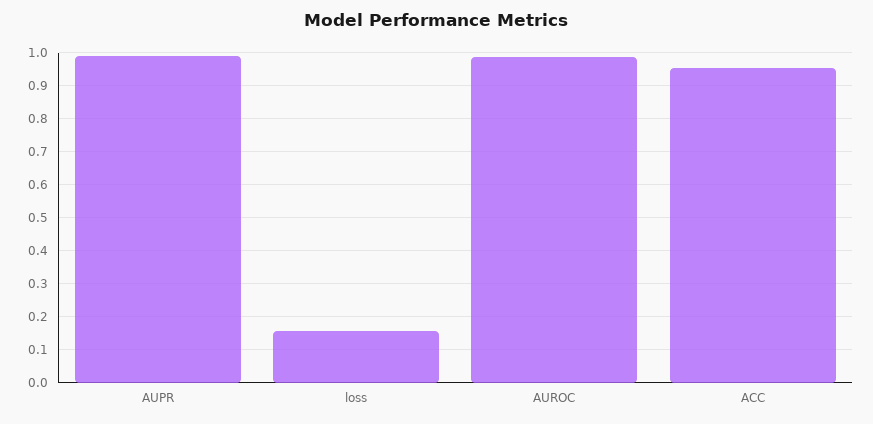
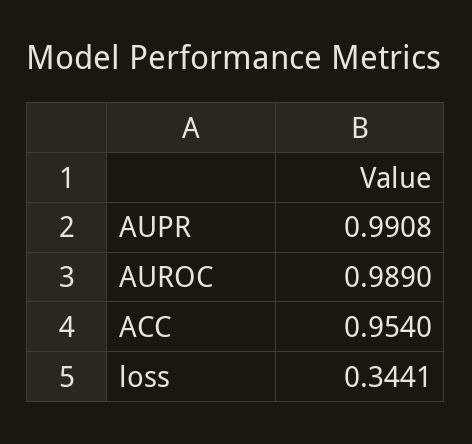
  {
    "AUPR": 0.9908,
-   "loss": 0.16,
+   "loss": 0.3441,
    "AUROC": 0.989,
    "ACC": 0.954
  }

